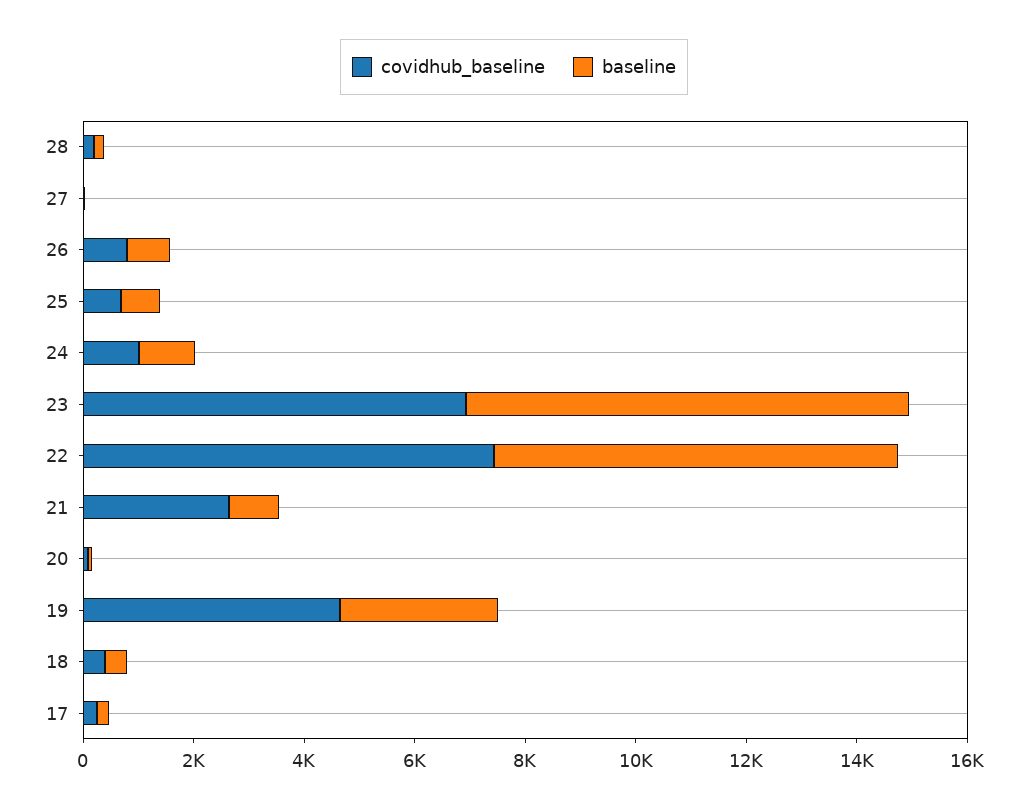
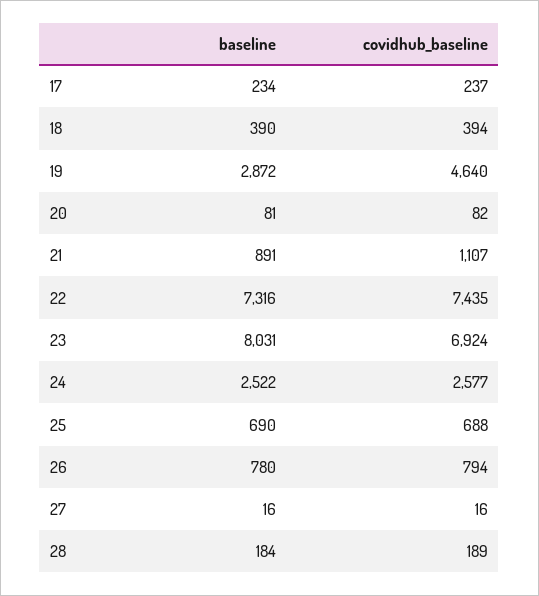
  {
    "covidhub_baseline": {
      "28": 189,
      "27": 16,
      "26": 794,
      "25": 688,
-     "24": 1000,
+     "24": 2577,
      "23": 6924,
      "22": 7435,
-     "21": 2500,
+     "21": 1107,
      "20": 82,
      "19": 4640,
      "18": 394,
      "17": 237
    },
    "baseline": {
      "28": 184,
      "27": 16,
      "26": 780,
      "25": 690,
-     "24": 1000,
+     "24": 2522,
      "23": 8031,
      "22": 7316,
      "21": 891,
      "20": 81,
      "19": 2872,
      "18": 390,
      "17": 234
    }
  }

